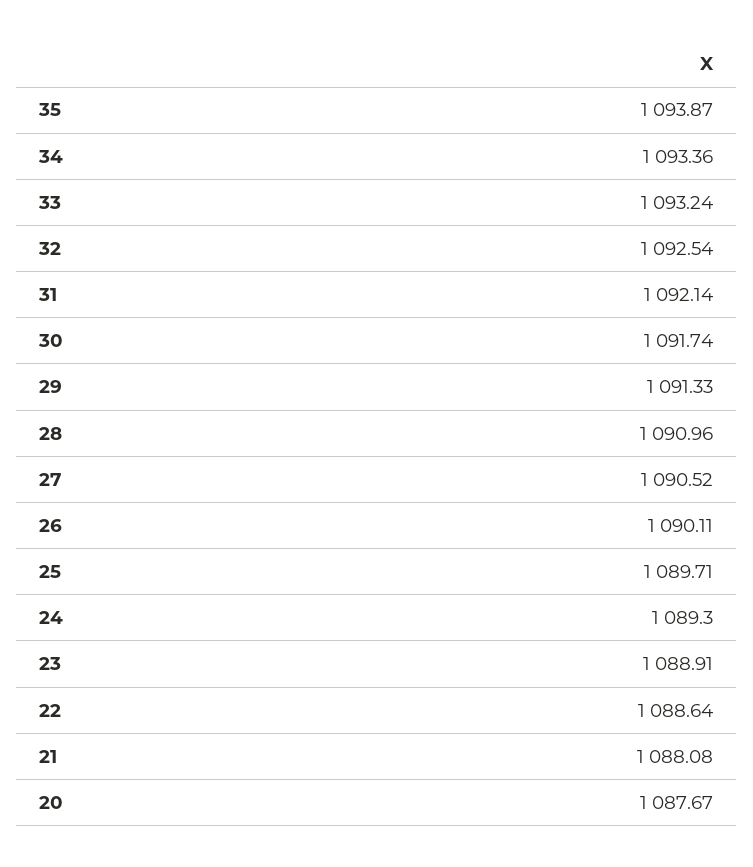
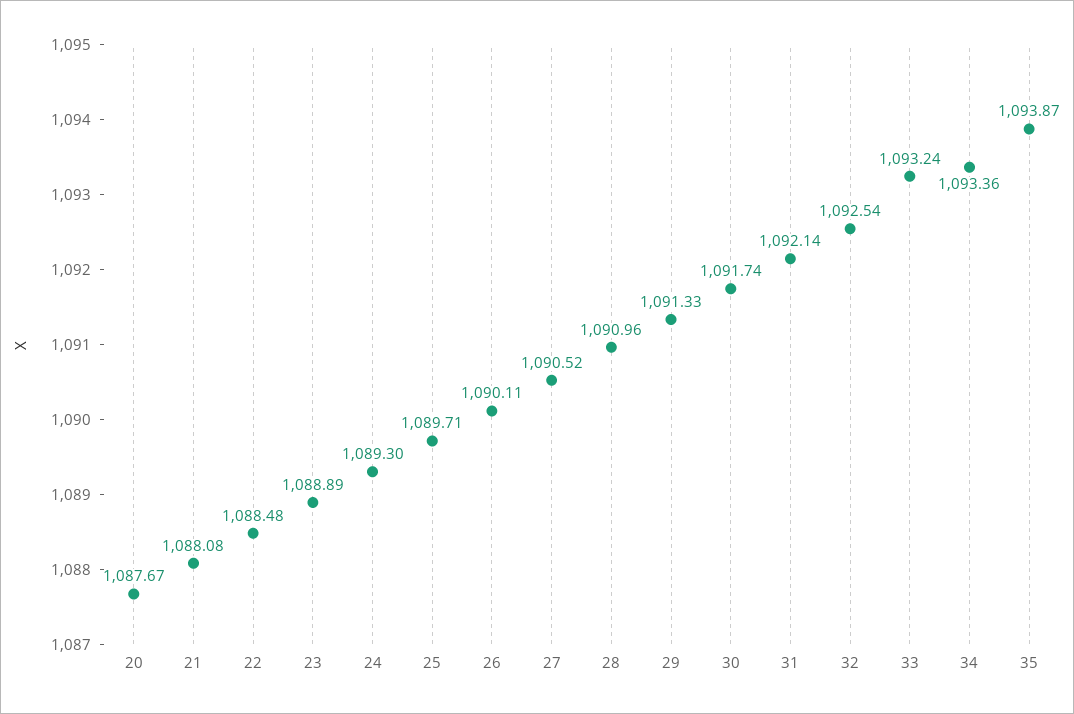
  {
    "35": 1093.87,
    "34": 1093.36,
    "33": 1093.24,
    "32": 1092.54,
    "31": 1092.14,
    "30": 1091.74,
    "29": 1091.33,
    "28": 1090.96,
    "27": 1090.52,
    "26": 1090.11,
    "25": 1089.71,
    "24": 1089.3,
-   "23": 1088.91,
+   "23": 1088.89,
-   "22": 1088.64,
+   "22": 1088.48,
    "21": 1088.08,
    "20": 1087.67
  }

